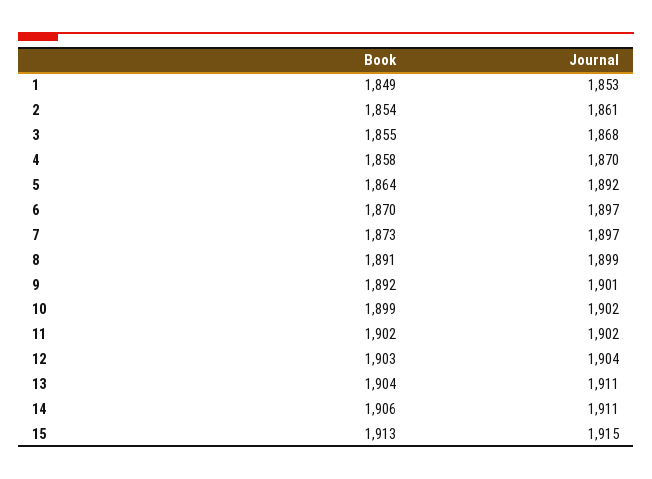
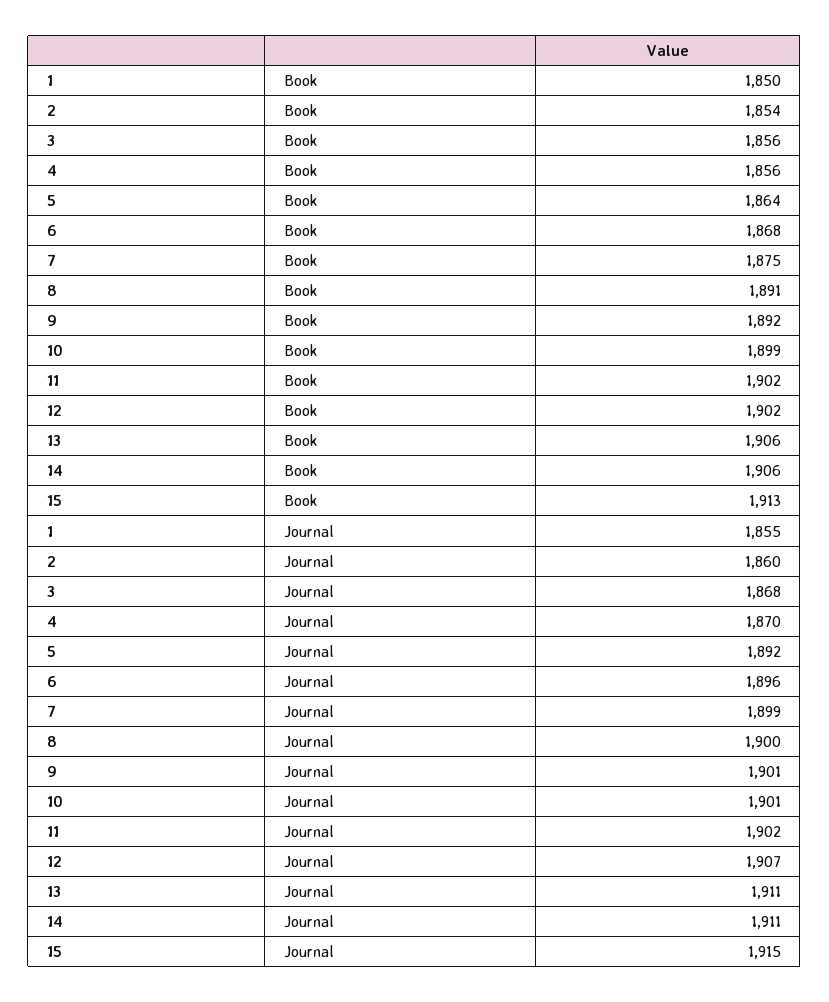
  {
    "Book": {
-     "1": 1849,
+     "1": 1850,
      "2": 1854,
-     "3": 1855,
+     "3": 1856,
-     "4": 1858,
+     "4": 1856,
      "5": 1864,
-     "6": 1870,
+     "6": 1868,
-     "7": 1873,
+     "7": 1875,
      "8": 1891,
      "9": 1892,
      "10": 1899,
      "11": 1902,
-     "12": 1903,
+     "12": 1902,
-     "13": 1904,
+     "13": 1906,
      "14": 1906,
      "15": 1913
    },
    "Journal": {
-     "1": 1853,
+     "1": 1855,
-     "2": 1861,
+     "2": 1860,
      "3": 1868,
      "4": 1870,
      "5": 1892,
-     "6": 1897,
+     "6": 1896,
-     "7": 1897,
+     "7": 1899,
-     "8": 1899,
+     "8": 1900,
      "9": 1901,
-     "10": 1902,
+     "10": 1901,
      "11": 1902,
-     "12": 1904,
+     "12": 1907,
      "13": 1911,
      "14": 1911,
      "15": 1915
    }
  }

